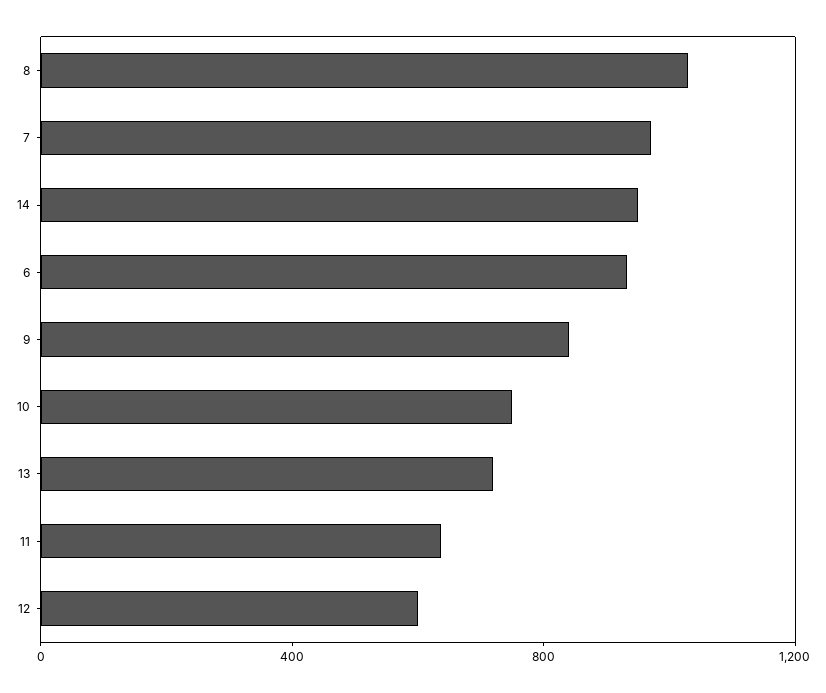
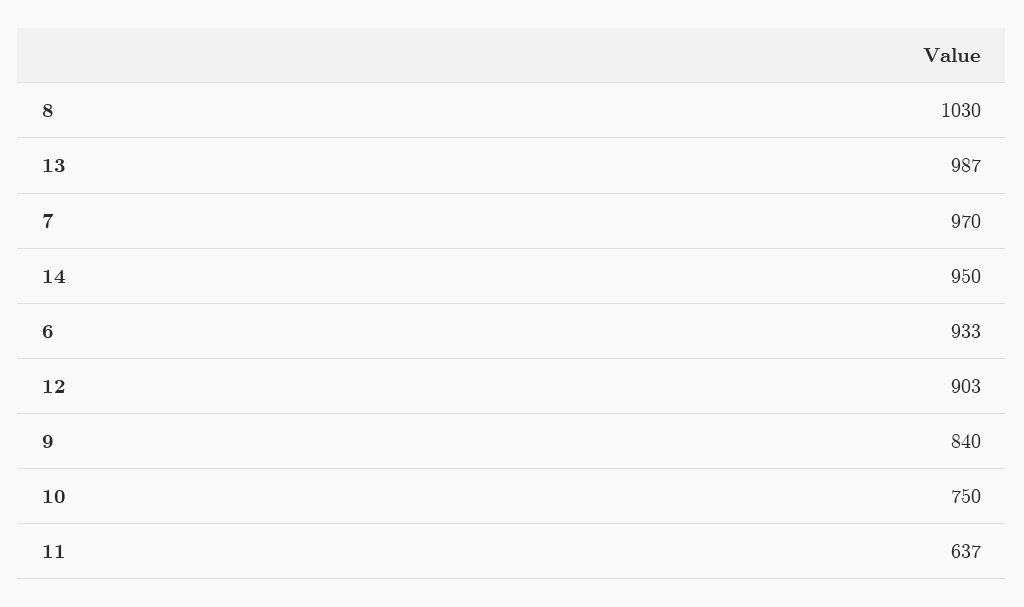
  {
    "8": 1030,
    "7": 970,
    "14": 950,
    "6": 933,
    "9": 840,
    "10": 750,
-   "13": 700,
+   "13": 987,
    "11": 637,
-   "12": 600
+   "12": 903
  }

